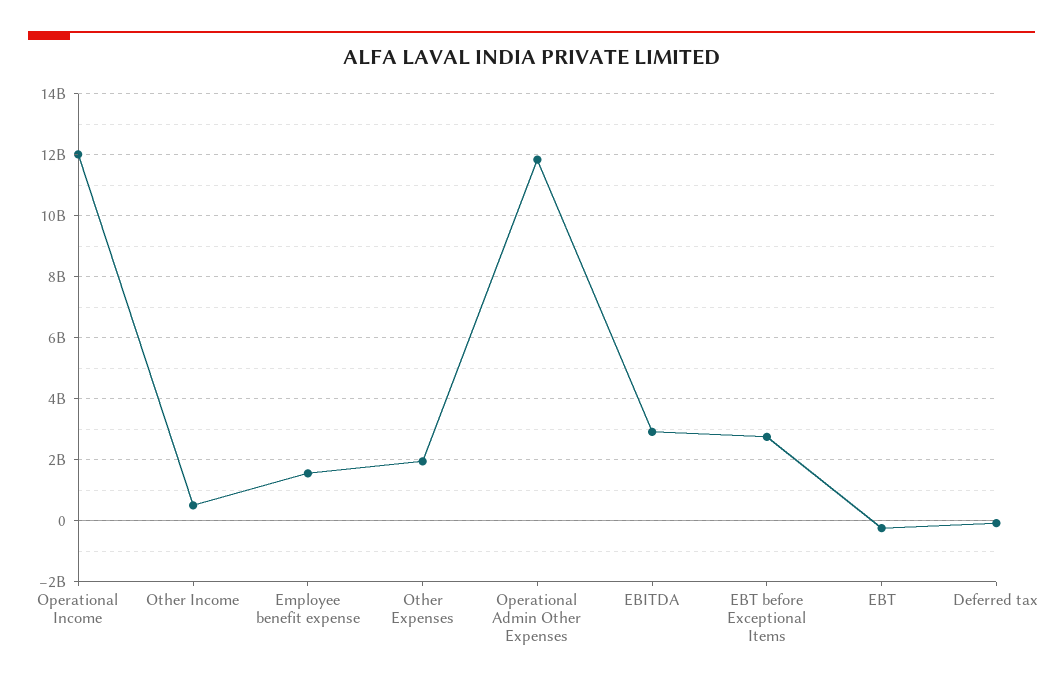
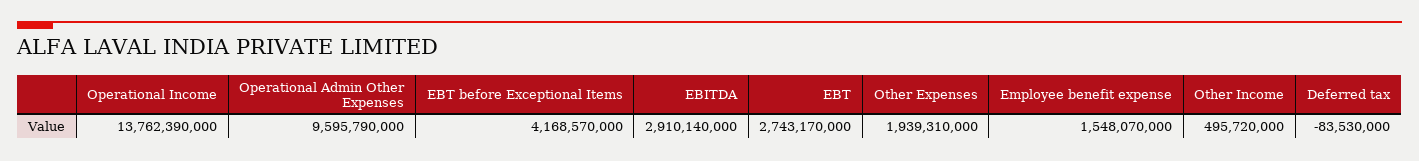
  {
-   "Operational Income": 12000000000,
+   "Operational Income": 13762390000,
    "Other Income": 495720000,
    "Employee benefit expense": 1548070000,
    "Other Expenses": 1939310000,
-   "Operational Admin Other Expenses": 11800000000,
+   "Operational Admin Other Expenses": 9595790000,
    "EBITDA": 2910140000,
-   "EBT before Exceptional Items": 2800000000,
+   "EBT before Exceptional Items": 4168570000,
-   "EBT": -200000000,
+   "EBT": 2743170000,
    "Deferred tax": -83530000
  }

